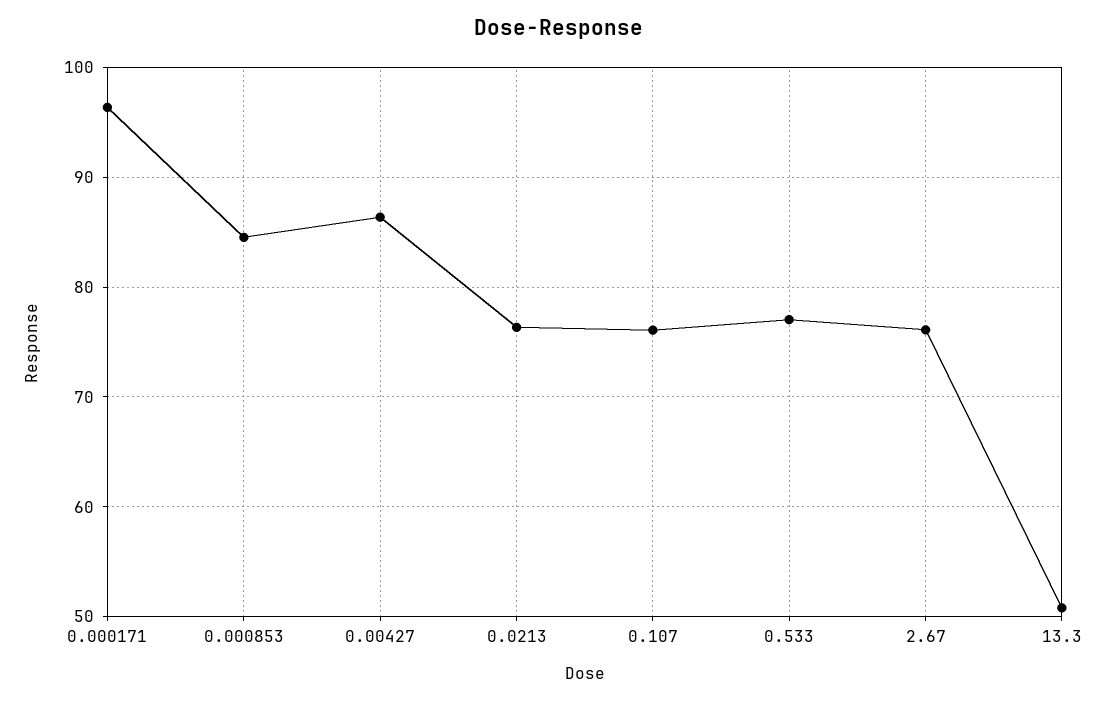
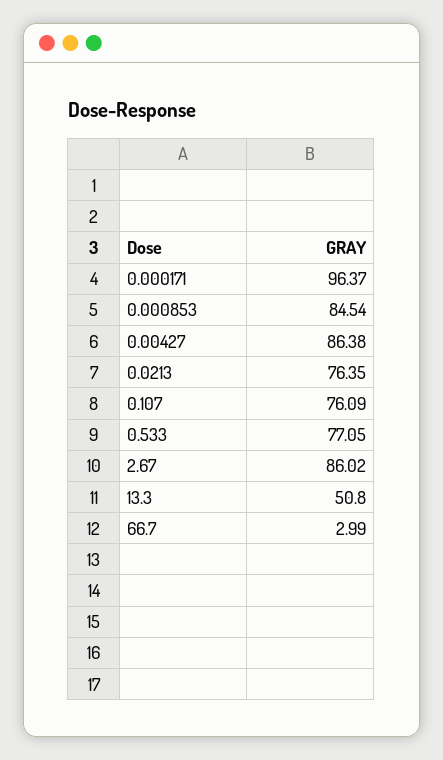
  {
    "0.000171": 96.37,
    "0.000853": 84.54,
    "0.00427": 86.38,
    "0.0213": 76.35,
    "0.107": 76.09,
    "0.533": 77.05,
-   "2.67": 76,
+   "2.67": 86.02,
-   "13.3": 50.8
+   "13.3": 50.8,
+   "66.7": 2.99
  }

